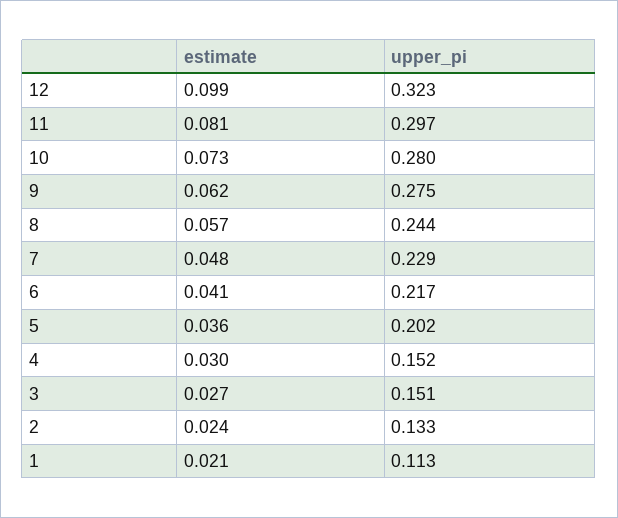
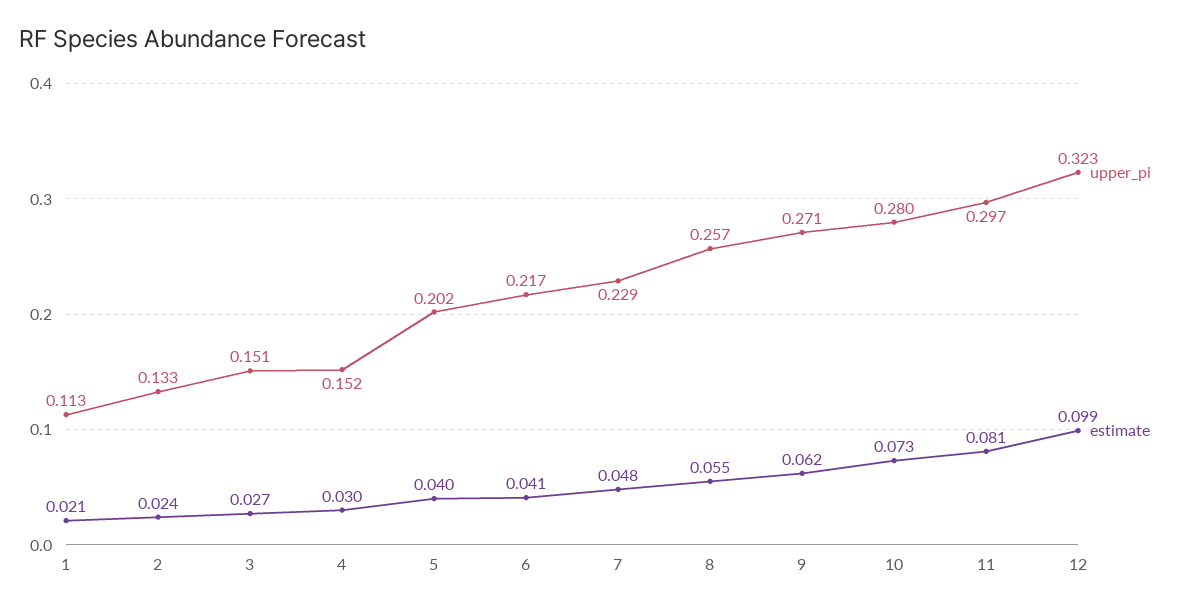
  {
    "estimate": {
      "12": 0.099,
      "11": 0.081,
      "10": 0.073,
      "9": 0.062,
-     "8": 0.057,
+     "8": 0.055,
      "7": 0.048,
      "6": 0.041,
-     "5": 0.036,
+     "5": 0.04,
      "4": 0.03,
      "3": 0.027,
      "2": 0.024,
      "1": 0.021
    },
    "upper_pi": {
      "12": 0.323,
      "11": 0.297,
      "10": 0.28,
-     "9": 0.275,
+     "9": 0.271,
-     "8": 0.244,
+     "8": 0.257,
      "7": 0.229,
      "6": 0.217,
      "5": 0.202,
      "4": 0.152,
      "3": 0.151,
      "2": 0.133,
      "1": 0.113
    }
  }

